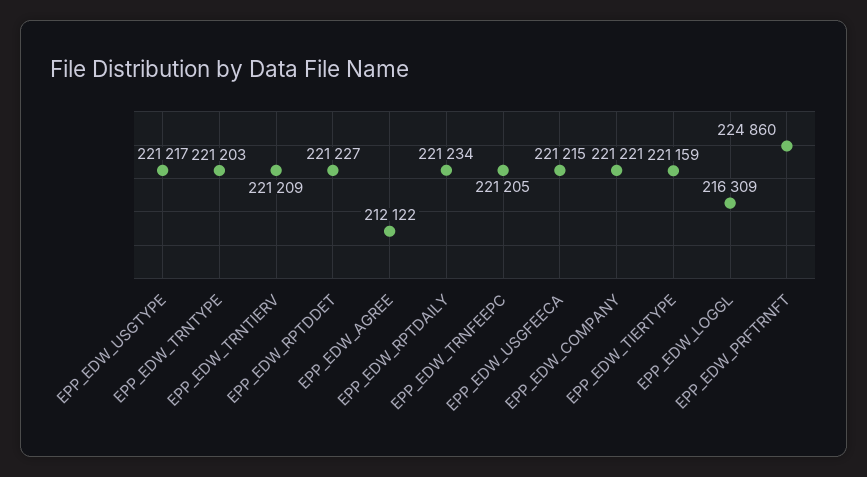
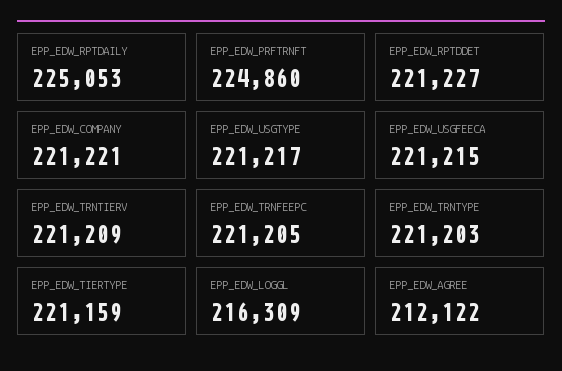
  {
    "EPP_EDW_USGTYPE": 221217,
    "EPP_EDW_TRNTYPE": 221203,
    "EPP_EDW_TRNTIERV": 221209,
    "EPP_EDW_RPTDDET": 221227,
    "EPP_EDW_AGREE": 212122,
-   "EPP_EDW_RPTDAILY": 221234,
+   "EPP_EDW_RPTDAILY": 225053,
    "EPP_EDW_TRNFEEPC": 221205,
    "EPP_EDW_USGFEECA": 221215,
    "EPP_EDW_COMPANY": 221221,
    "EPP_EDW_TIERTYPE": 221159,
    "EPP_EDW_LOGGL": 216309,
    "EPP_EDW_PRFTRNFT": 224860
  }

